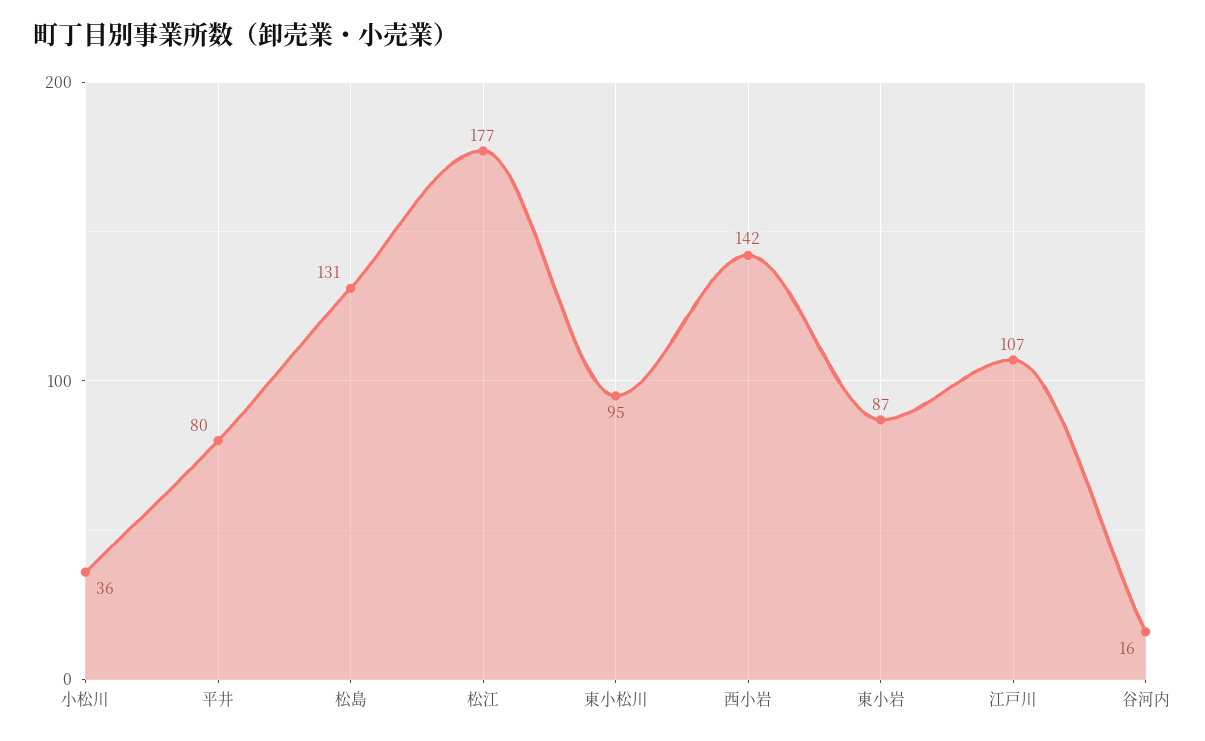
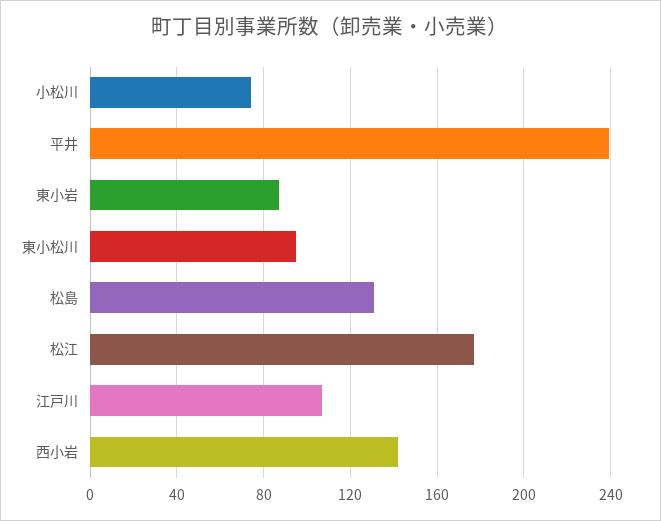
  {
-   "小松川": 36,
+   "小松川": 75,
-   "平井": 80,
+   "平井": 240,
    "松島": 131,
    "松江": 177,
    "東小松川": 95,
    "西小岩": 142,
    "東小岩": 87,
-   "江戸川": 107,
+   "江戸川": 107
-   "谷河内": 16
  }

